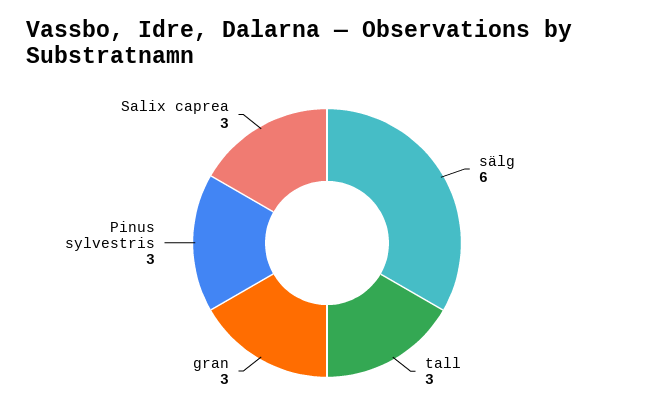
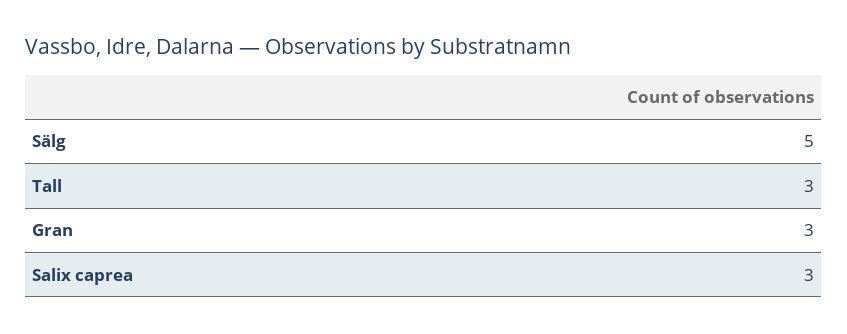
  {
-   "sälg": 6,
+   "sälg": 5,
    "tall": 3,
    "gran": 3,
-   "Pinus sylvestris": 3,
    "Salix caprea": 3
  }

